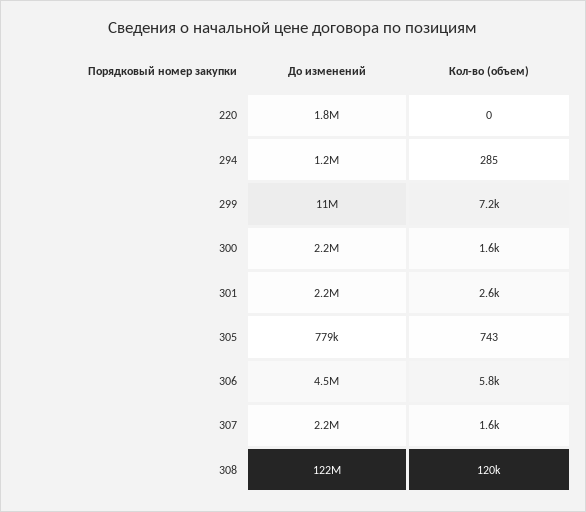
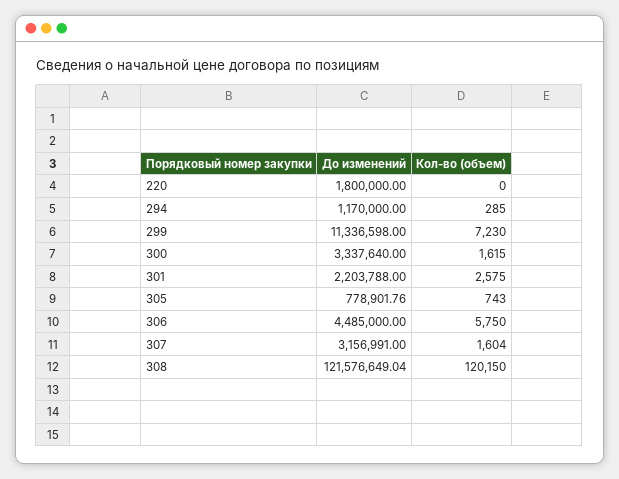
  {
    "До изменений": {
      "220": 1800000,
      "294": 1170000,
      "299": 11336598,
-     "300": 2200000,
+     "300": 3337640,
      "301": 2203788,
      "305": 778901.76,
      "306": 4485000,
-     "307": 2200000,
+     "307": 3156991,
      "308": 121576649.04
    },
    "Кол-во (объем)": {
      "220": 0,
      "294": 285,
      "299": 7230,
      "300": 1615,
      "301": 2575,
      "305": 743,
      "306": 5750,
      "307": 1604,
      "308": 120150
    }
  }

